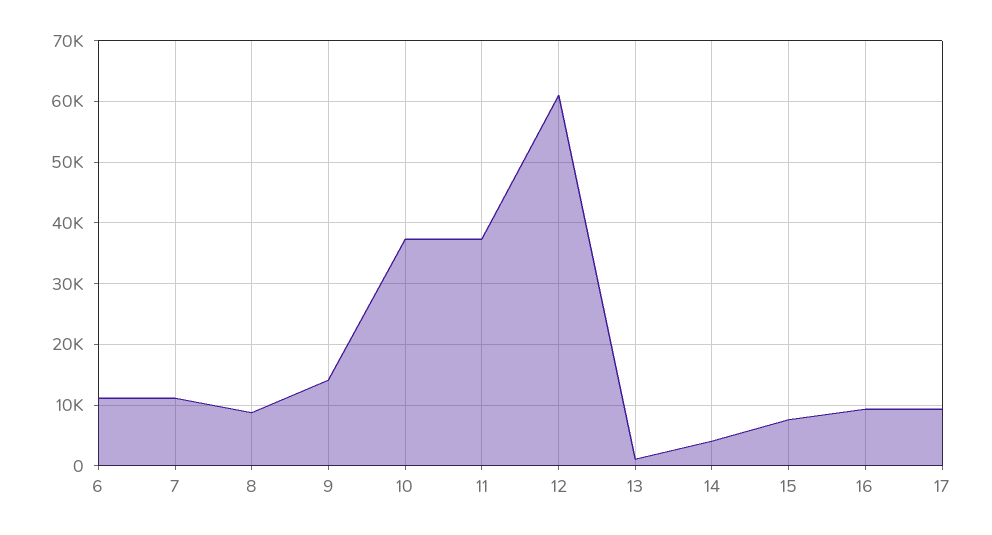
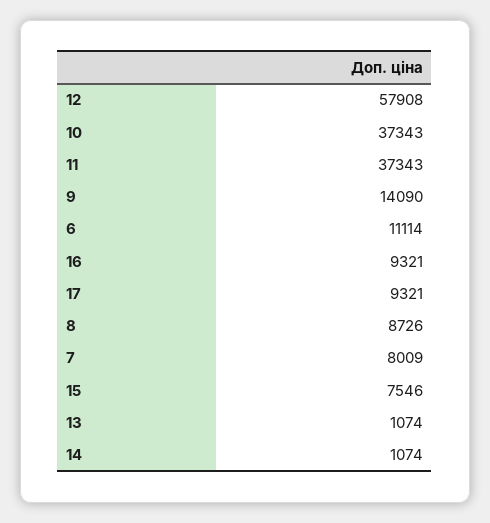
  {
    "6": 11114,
-   "7": 11000,
+   "7": 8009,
    "8": 8726,
    "9": 14090,
    "10": 37343,
    "11": 37343,
-   "12": 61000,
+   "12": 57908,
    "13": 1074,
-   "14": 4000,
+   "14": 1074,
    "15": 7546,
    "16": 9321,
    "17": 9321
  }

